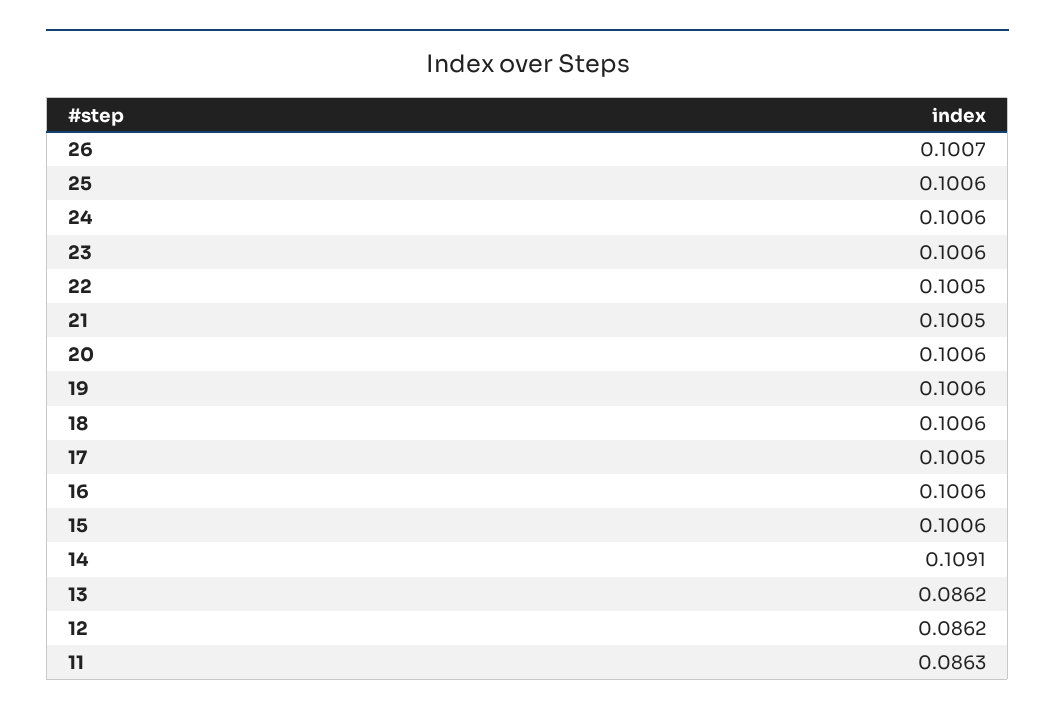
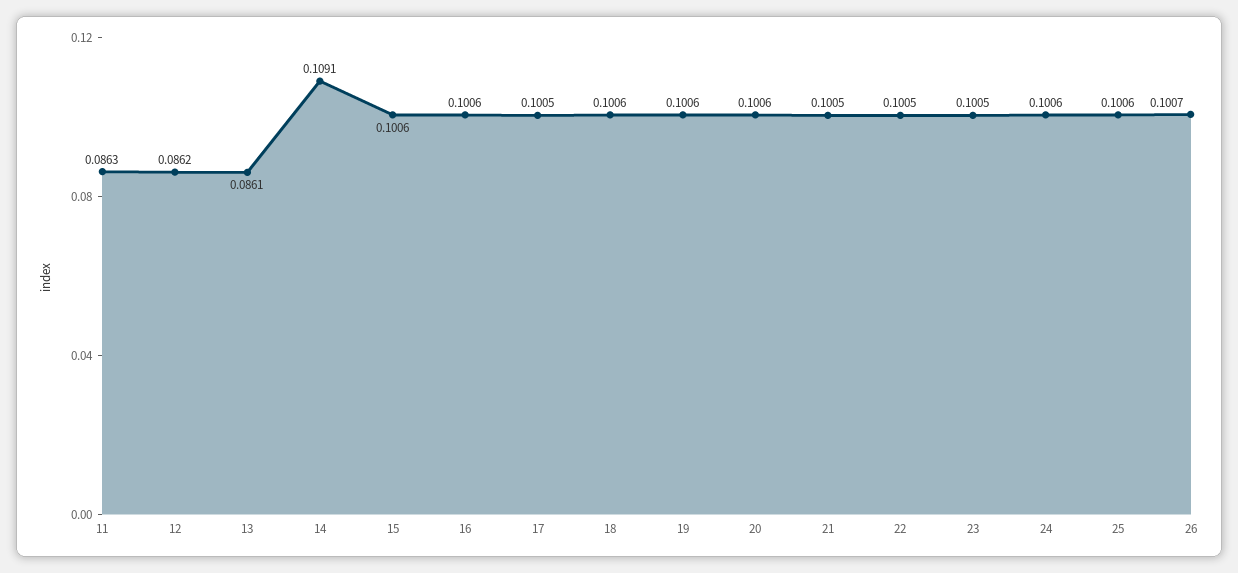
  {
    "26": 0.1007,
    "25": 0.1006,
    "24": 0.1006,
-   "23": 0.1006,
+   "23": 0.1005,
    "22": 0.1005,
    "21": 0.1005,
    "20": 0.1006,
    "19": 0.1006,
    "18": 0.1006,
    "17": 0.1005,
    "16": 0.1006,
    "15": 0.1006,
    "14": 0.1091,
-   "13": 0.0862,
+   "13": 0.0861,
    "12": 0.0862,
    "11": 0.0863
  }

